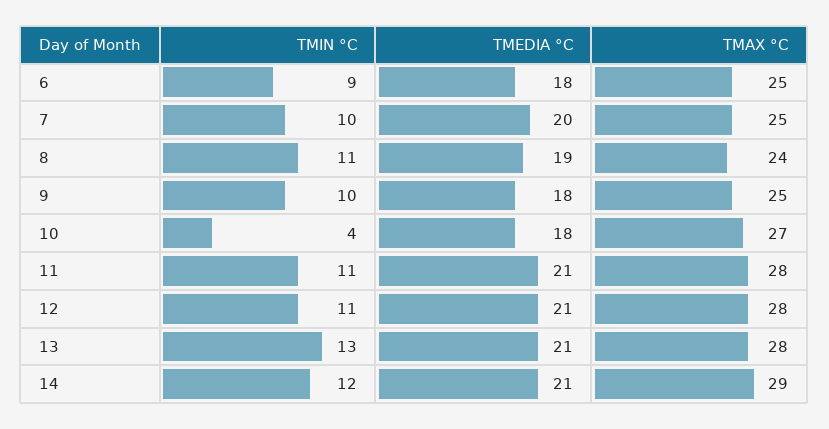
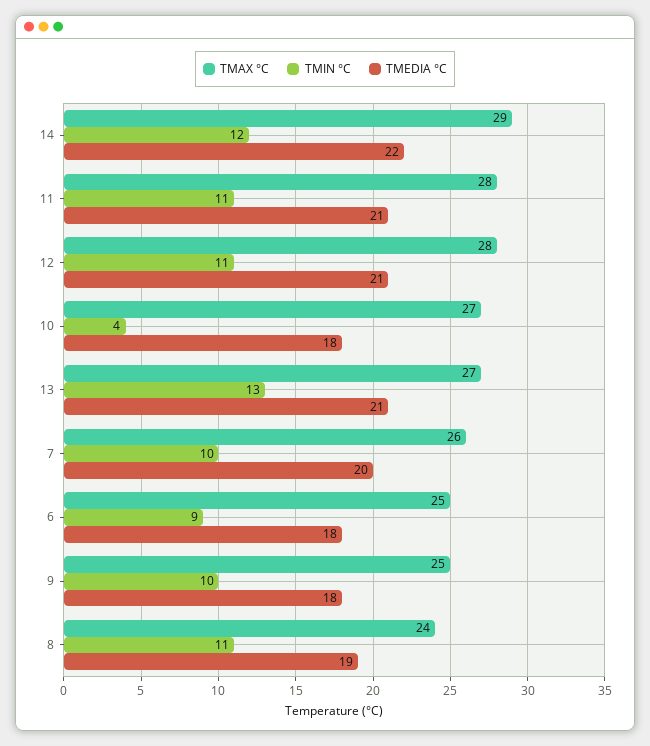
  {
    "TMIN °C": {
      "6": 9,
      "7": 10,
      "8": 11,
      "9": 10,
      "10": 4,
      "11": 11,
      "12": 11,
      "13": 13,
      "14": 12
    },
    "TMEDIA °C": {
      "6": 18,
      "7": 20,
      "8": 19,
      "9": 18,
      "10": 18,
      "11": 21,
      "12": 21,
      "13": 21,
-     "14": 21
+     "14": 22
    },
    "TMAX °C": {
      "6": 25,
-     "7": 25,
+     "7": 26,
      "8": 24,
      "9": 25,
      "10": 27,
      "11": 28,
      "12": 28,
-     "13": 28,
+     "13": 27,
      "14": 29
    }
  }

